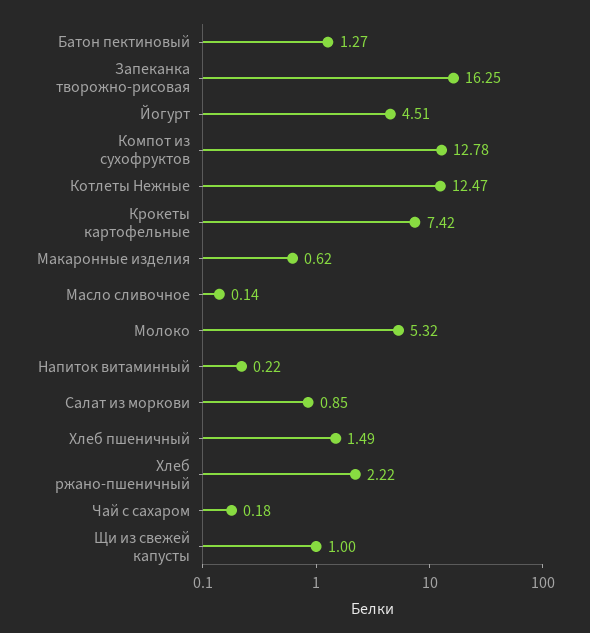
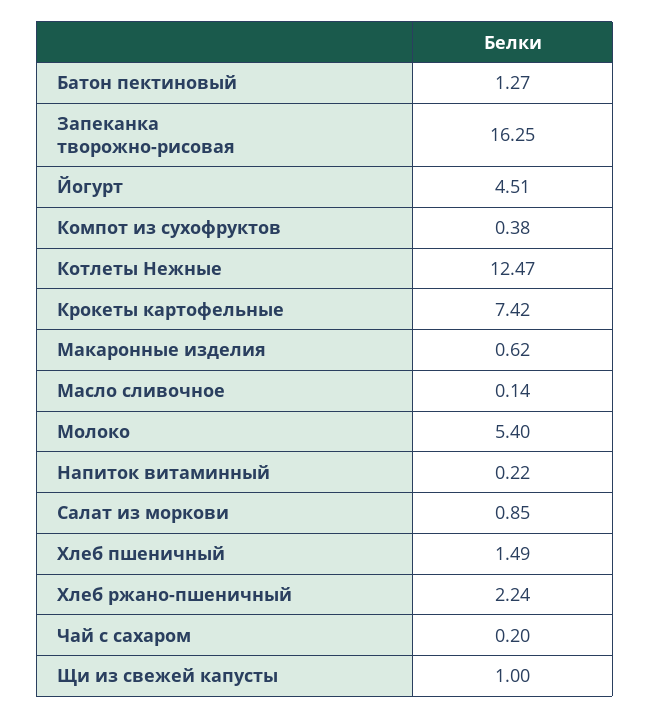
  {
    "Батон пектиновый": 1.27,
    "Запеканка творожно-рисовая": 16.25,
    "Йогурт": 4.51,
-   "Компот из сухофруктов": 12.78,
+   "Компот из сухофруктов": 0.38,
    "Котлеты Нежные": 12.47,
    "Крокеты картофельные": 7.42,
    "Макаронные изделия": 0.62,
    "Масло сливочное": 0.14,
-   "Молоко": 5.32,
+   "Молоко": 5.4,
    "Напиток витаминный": 0.22,
    "Салат из моркови": 0.85,
    "Хлеб пшеничный": 1.49,
-   "Хлеб ржано-пшеничный": 2.22,
+   "Хлеб ржано-пшеничный": 2.24,
-   "Чай с сахаром": 0.18,
+   "Чай с сахаром": 0.2,
    "Щи из свежей капусты": 1
  }

